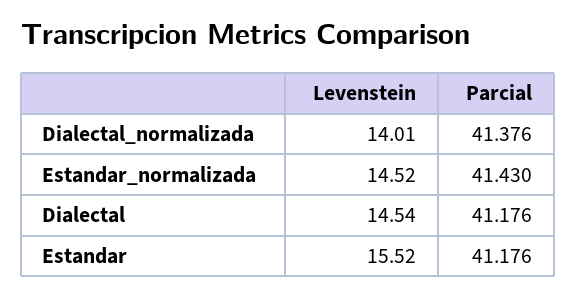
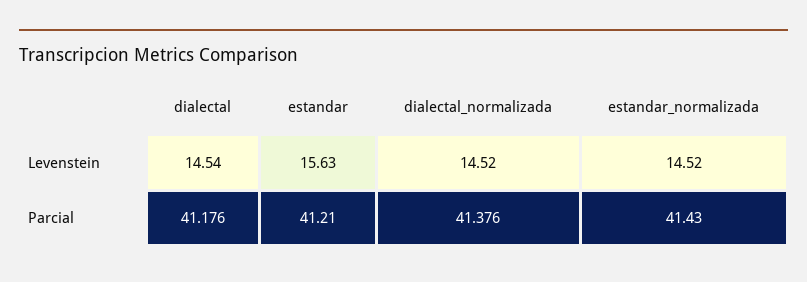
  {
    "Levenstein": {
-     "Dialectal_normalizada": 14.01,
+     "Dialectal_normalizada": 14.52,
      "Estandar_normalizada": 14.52,
      "Dialectal": 14.54,
-     "Estandar": 15.52
+     "Estandar": 15.63
    },
    "Parcial": {
      "Dialectal_normalizada": 41.376,
      "Estandar_normalizada": 41.43,
      "Dialectal": 41.176,
-     "Estandar": 41.176
+     "Estandar": 41.21
    }
  }

